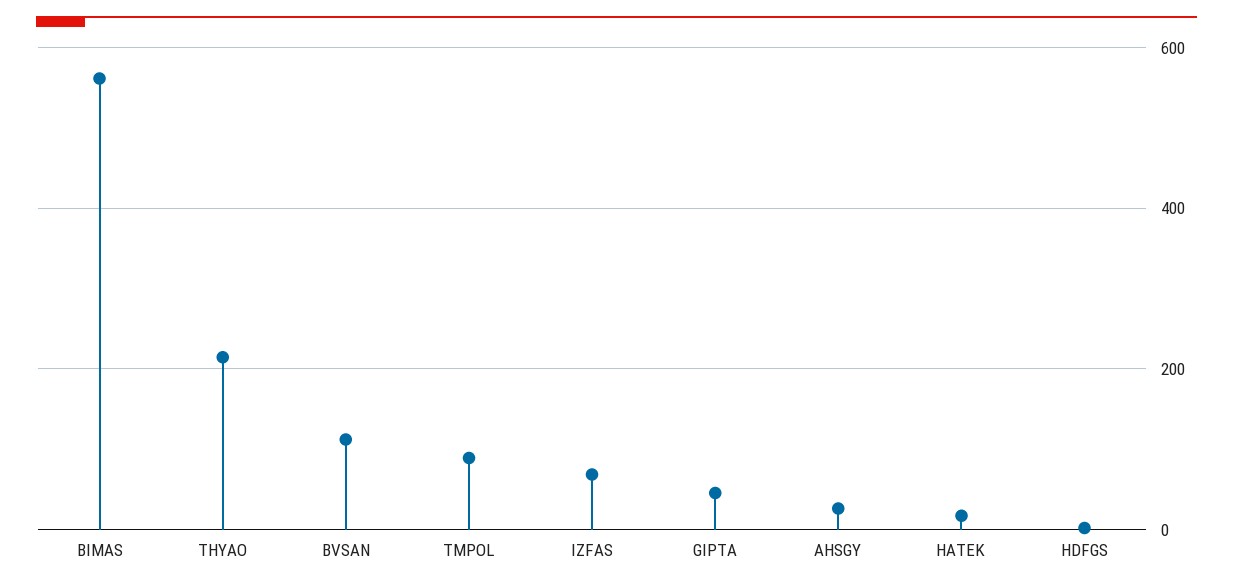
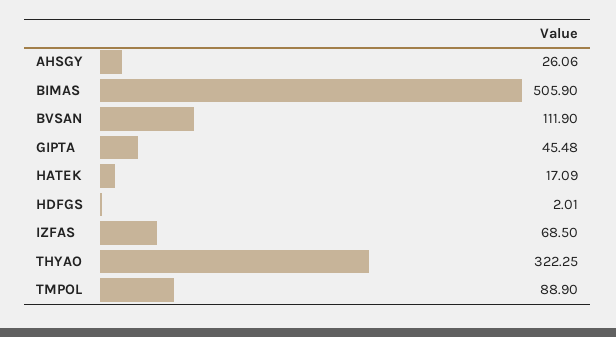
  {
-   "BIMAS": 560,
+   "BIMAS": 505.9,
-   "THYAO": 220,
+   "THYAO": 322.25,
    "BVSAN": 111.9,
    "TMPOL": 88.9,
    "IZFAS": 68.5,
    "GIPTA": 45.48,
    "AHSGY": 26.06,
    "HATEK": 17.09,
    "HDFGS": 2.01
  }

